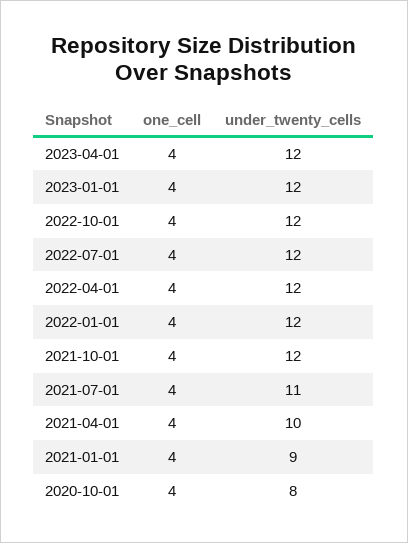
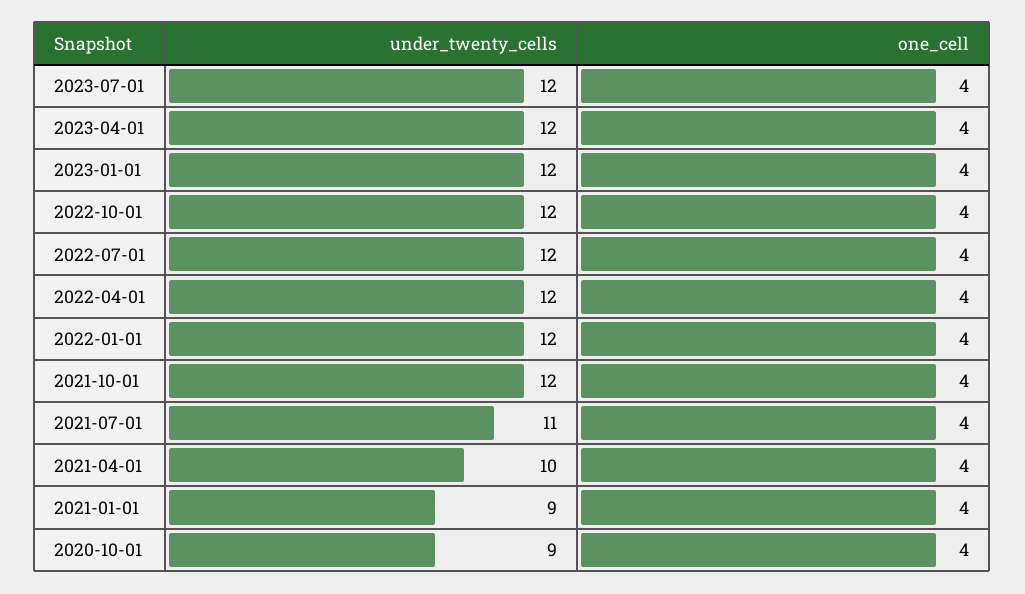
  {
    "one_cell": {
      "2023-04-01": 4,
      "2023-01-01": 4,
      "2022-10-01": 4,
      "2022-07-01": 4,
      "2022-04-01": 4,
      "2022-01-01": 4,
      "2021-10-01": 4,
      "2021-07-01": 4,
      "2021-04-01": 4,
      "2021-01-01": 4,
-     "2020-10-01": 4
+     "2020-10-01": 4,
+     "2023-07-01": 4
    },
    "under_twenty_cells": {
      "2023-04-01": 12,
      "2023-01-01": 12,
      "2022-10-01": 12,
      "2022-07-01": 12,
      "2022-04-01": 12,
      "2022-01-01": 12,
      "2021-10-01": 12,
      "2021-07-01": 11,
      "2021-04-01": 10,
      "2021-01-01": 9,
-     "2020-10-01": 8
+     "2020-10-01": 9,
+     "2023-07-01": 12
    }
  }

